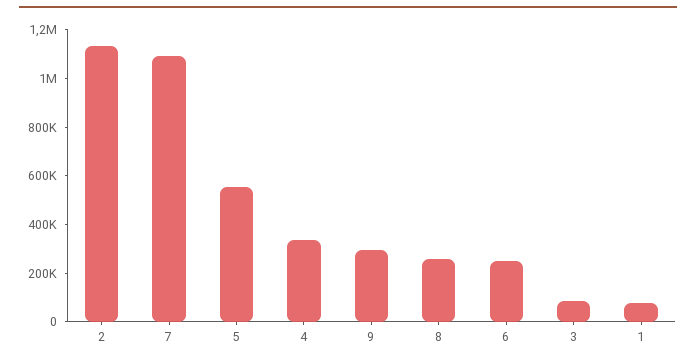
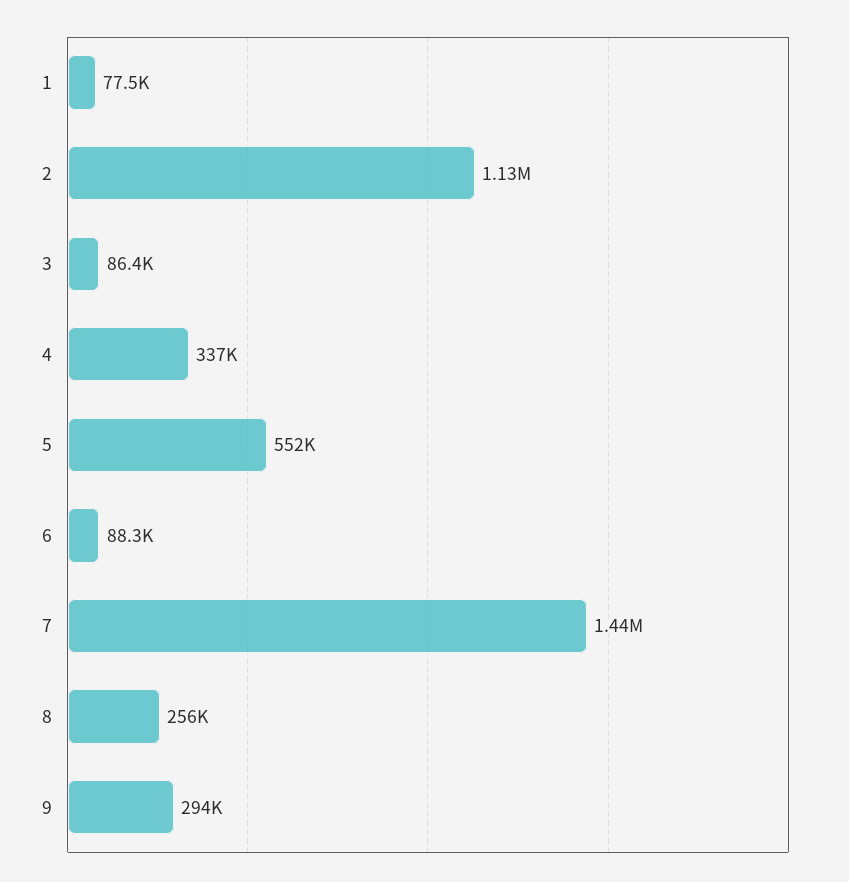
  {
    "2": 1130000,
-   "7": 1100000,
+   "7": 1440000,
    "5": 552000,
    "4": 337000,
    "9": 294000,
    "8": 256000,
-   "6": 250000,
+   "6": 88300,
    "3": 86400,
    "1": 77500
  }

